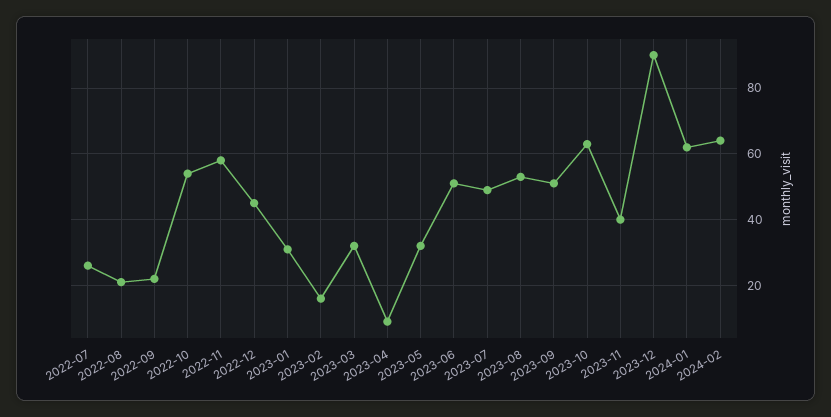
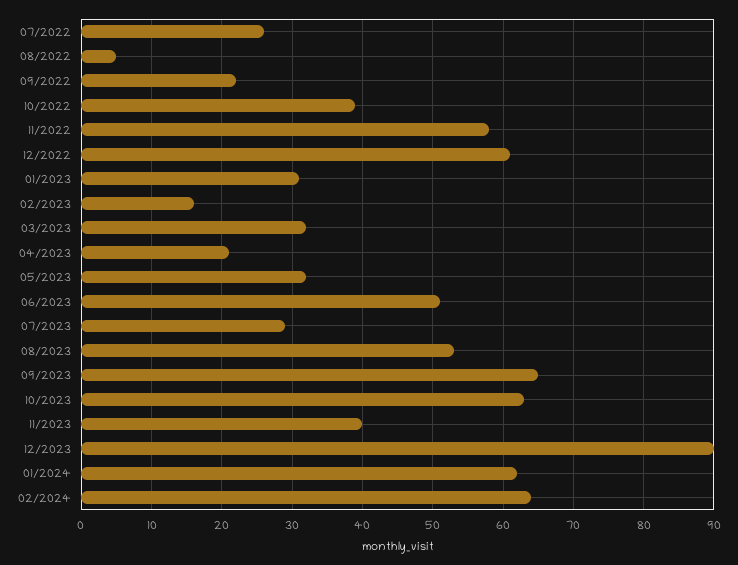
  {
    "2022-07": 26,
-   "2022-08": 20,
+   "2022-08": 5,
    "2022-09": 22,
-   "2022-10": 55,
+   "2022-10": 39,
    "2022-11": 58,
-   "2022-12": 45,
+   "2022-12": 61,
    "2023-01": 31,
    "2023-02": 16,
    "2023-03": 32,
-   "2023-04": 10,
+   "2023-04": 21,
    "2023-05": 32,
    "2023-06": 51,
-   "2023-07": 50,
+   "2023-07": 29,
    "2023-08": 53,
-   "2023-09": 50,
+   "2023-09": 65,
    "2023-10": 63,
    "2023-11": 40,
    "2023-12": 90,
    "2024-01": 62,
    "2024-02": 64
  }

